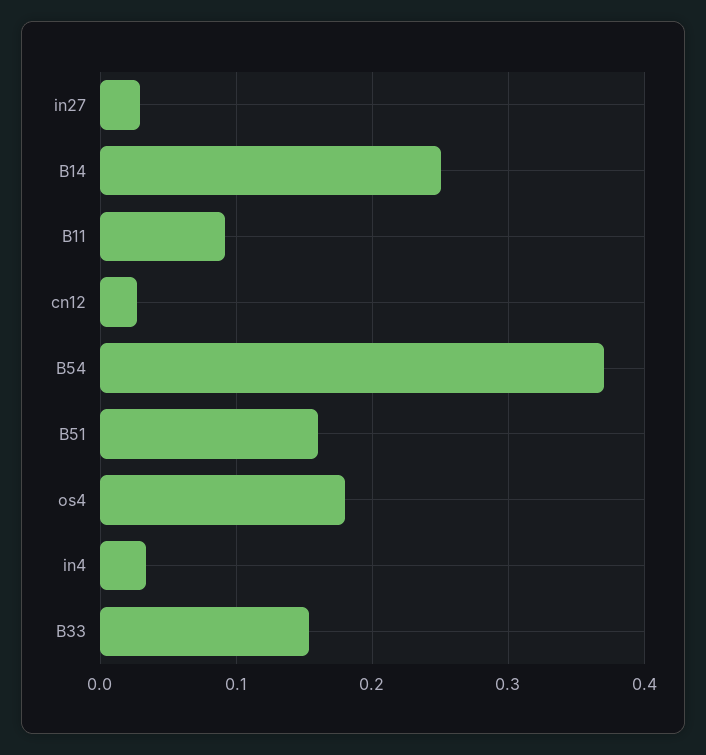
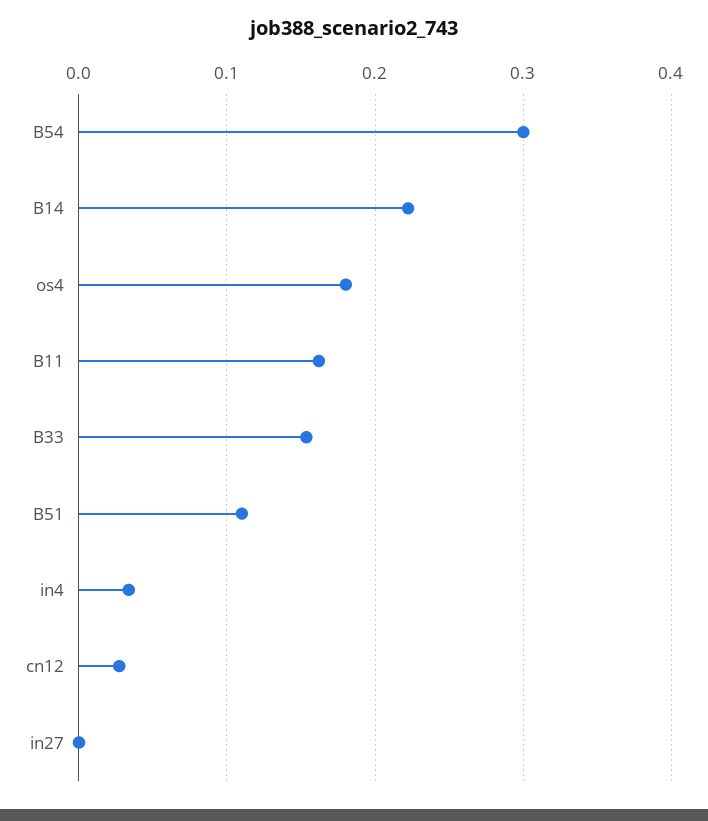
  {
-   "in27": 0.03,
+   "in27": 0,
-   "B14": 0.25,
+   "B14": 0.22,
-   "B11": 0.09,
+   "B11": 0.16,
    "cn12": 0.03,
-   "B54": 0.37,
+   "B54": 0.3,
-   "B51": 0.16,
+   "B51": 0.11,
    "os4": 0.18,
    "in4": 0.03,
    "B33": 0.15
  }

